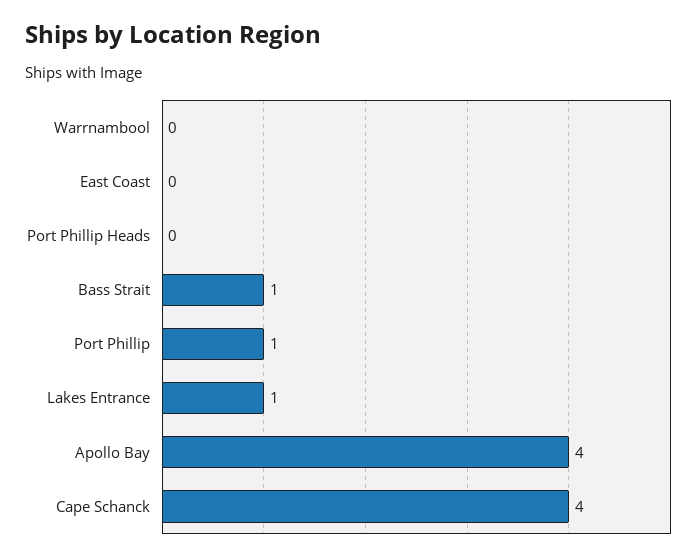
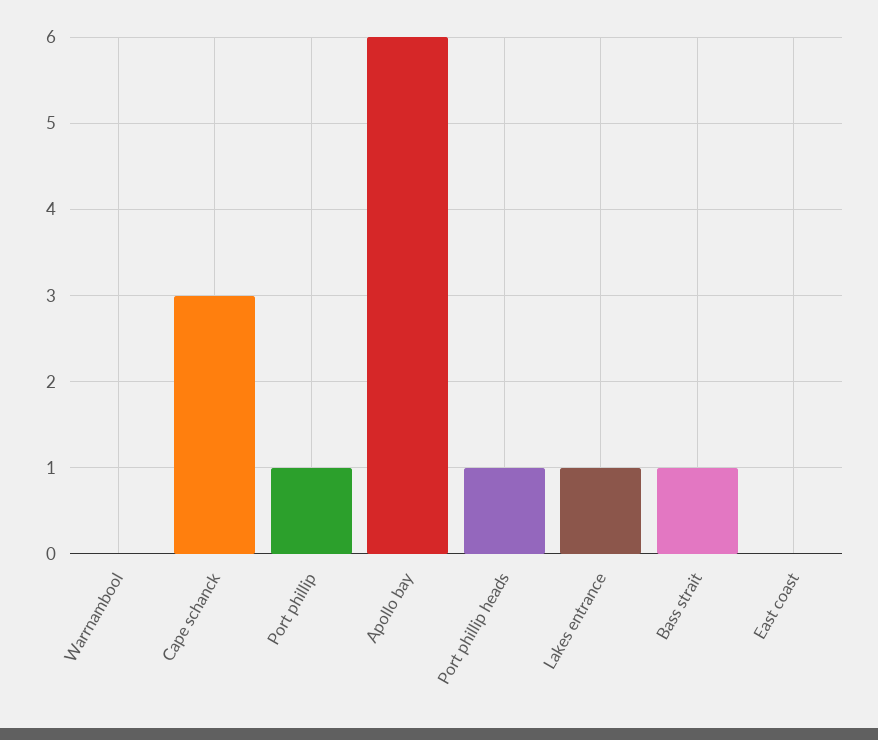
  {
    "Warrnambool": 0,
    "East Coast": 0,
-   "Port Phillip Heads": 0,
+   "Port Phillip Heads": 1,
    "Bass Strait": 1,
    "Port Phillip": 1,
    "Lakes Entrance": 1,
-   "Apollo Bay": 4,
+   "Apollo Bay": 6,
-   "Cape Schanck": 4
+   "Cape Schanck": 3
  }

